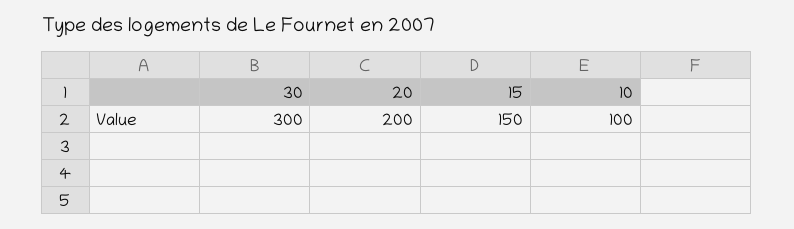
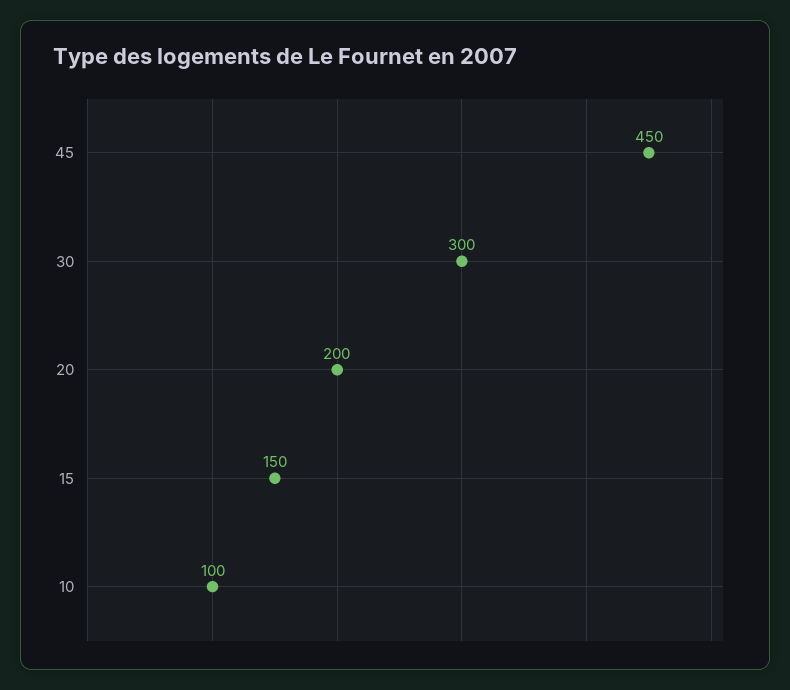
  {
    "30": 300,
    "20": 200,
    "15": 150,
-   "10": 100
+   "10": 100,
+   "45": 450
  }

